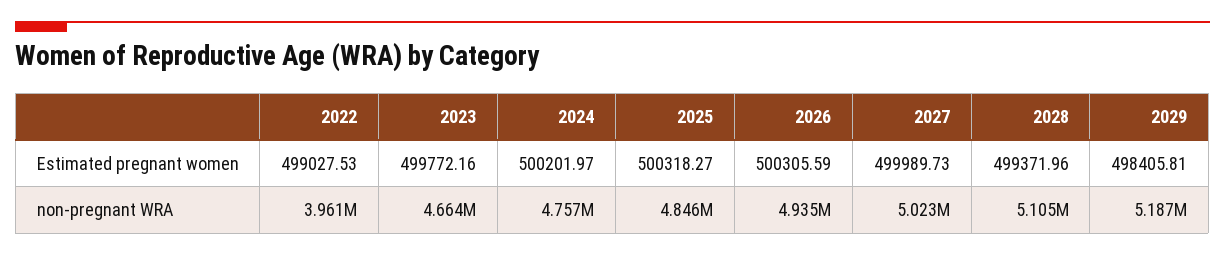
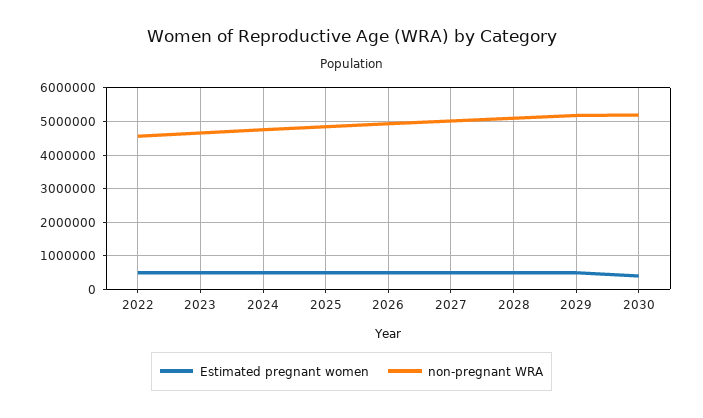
  {
    "Estimated pregnant women": {
      "2022": 499027.53,
      "2023": 499772.16,
      "2024": 500201.97,
      "2025": 500318.27,
      "2026": 500305.59,
      "2027": 499989.73,
      "2028": 499371.96,
-     "2029": 498405.81
+     "2029": 498405.81,
+     "2030": 400000
    },
    "non-pregnant WRA": {
-     "2022": 3961000,
+     "2022": 4600000,
      "2023": 4664000,
      "2024": 4757000,
      "2025": 4846000,
      "2026": 4935000,
      "2027": 5023000,
      "2028": 5105000,
-     "2029": 5187000
+     "2029": 5187000,
+     "2030": 5200000
    }
  }

